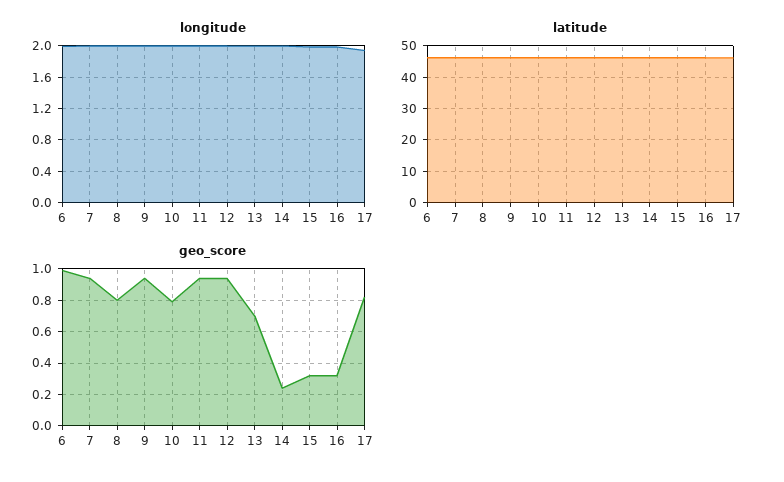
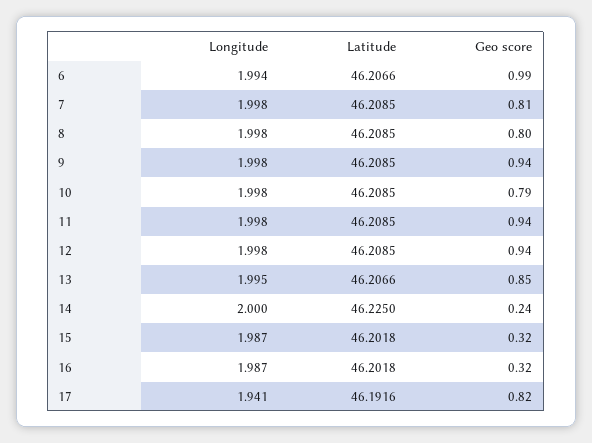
  {
    "longitude": {
      "6": 1.994,
      "7": 1.998,
      "8": 1.998,
      "9": 1.998,
      "10": 1.998,
      "11": 1.998,
      "12": 1.998,
      "13": 1.995,
      "14": 2,
      "15": 1.987,
      "16": 1.987,
      "17": 1.941
    },
    "latitude": {
      "6": 46.2066,
      "7": 46.2085,
      "8": 46.2085,
      "9": 46.2085,
      "10": 46.2085,
      "11": 46.2085,
      "12": 46.2085,
      "13": 46.2066,
      "14": 46.225,
      "15": 46.2018,
      "16": 46.2018,
      "17": 46.1916
    },
    "geo_score": {
      "6": 0.99,
-     "7": 0.95,
+     "7": 0.81,
      "8": 0.8,
      "9": 0.94,
      "10": 0.79,
      "11": 0.94,
      "12": 0.94,
-     "13": 0.7,
+     "13": 0.85,
      "14": 0.24,
      "15": 0.32,
      "16": 0.32,
      "17": 0.82
    }
  }

